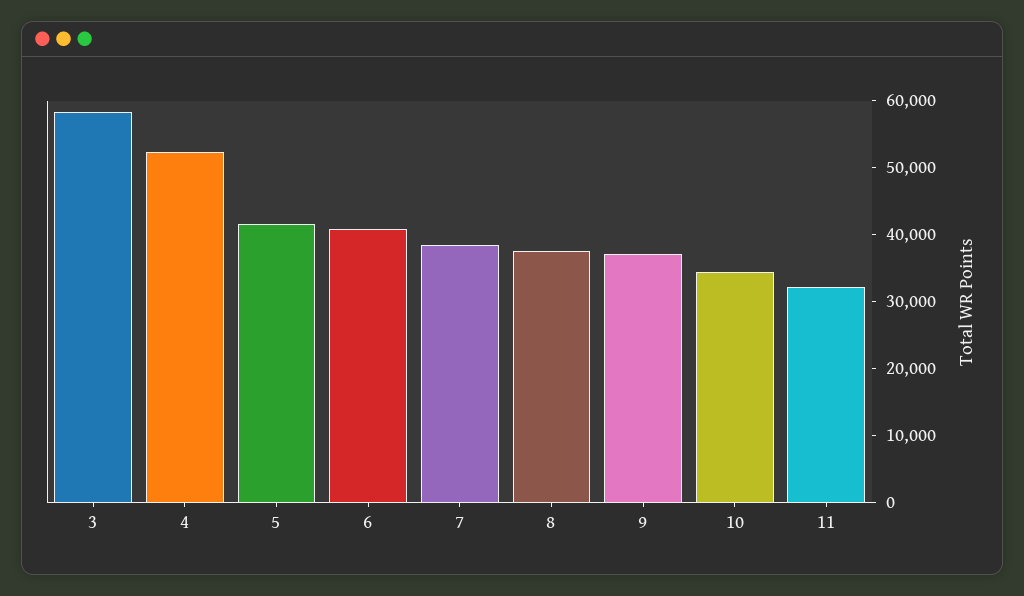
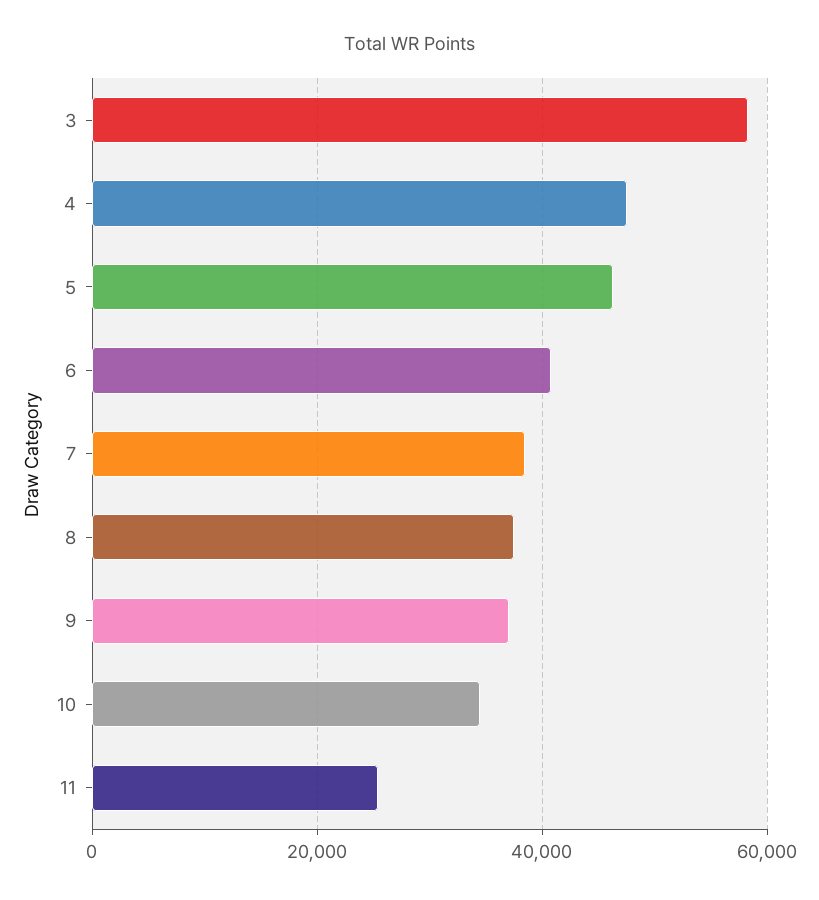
  {
    "3": 58000,
-   "4": 52000,
+   "4": 48000,
-   "5": 42000,
+   "5": 46000,
    "6": 40000,
    "7": 38000,
    "8": 38000,
    "9": 38000,
    "10": 34000,
-   "11": 32000
+   "11": 26000
  }

